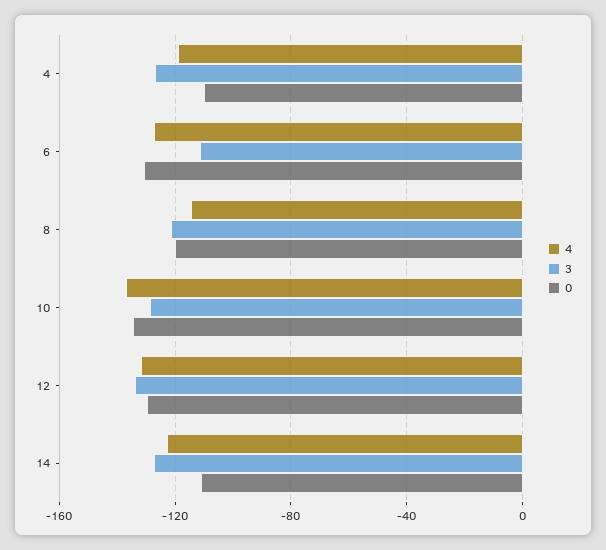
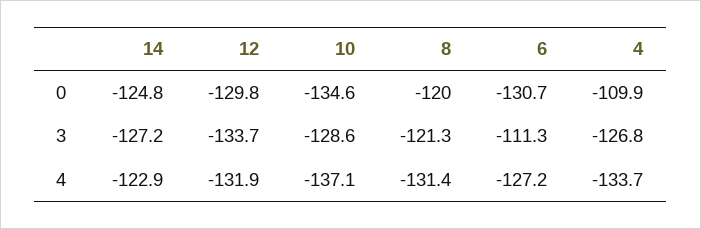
  {
    "4": {
-     "4": -120,
+     "4": -133.7,
      "6": -127.2,
-     "8": -115,
+     "8": -131.4,
      "10": -137.1,
      "12": -131.9,
      "14": -122.9
    },
    "3": {
      "4": -126.8,
      "6": -111.3,
      "8": -121.3,
      "10": -128.6,
      "12": -133.7,
      "14": -127.2
    },
    "0": {
      "4": -109.9,
      "6": -130.7,
      "8": -120,
      "10": -134.6,
      "12": -129.8,
-     "14": -110
+     "14": -124.8
    }
  }

